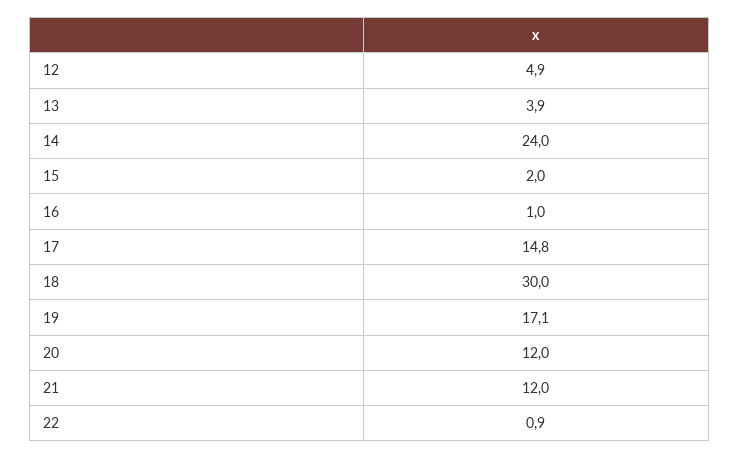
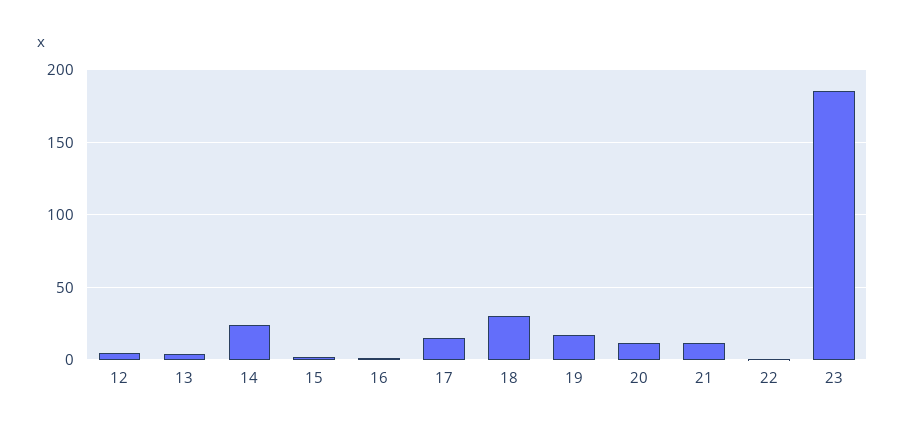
  {
    "12": 4.9,
    "13": 3.9,
    "14": 24,
    "15": 2,
    "16": 1,
    "17": 14.8,
    "18": 30,
    "19": 17.1,
    "20": 12,
    "21": 12,
-   "22": 0.9
+   "22": 0.9,
+   "23": 185
  }

